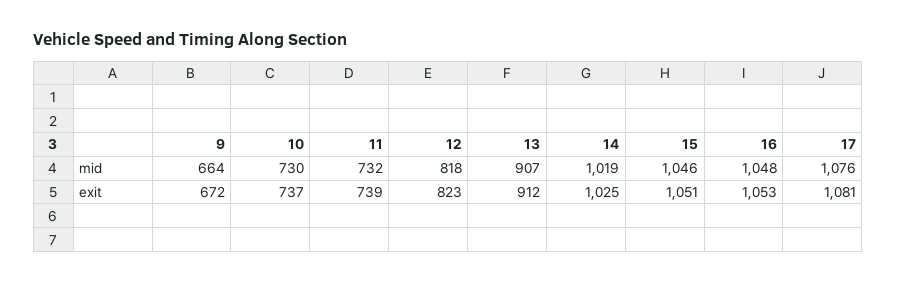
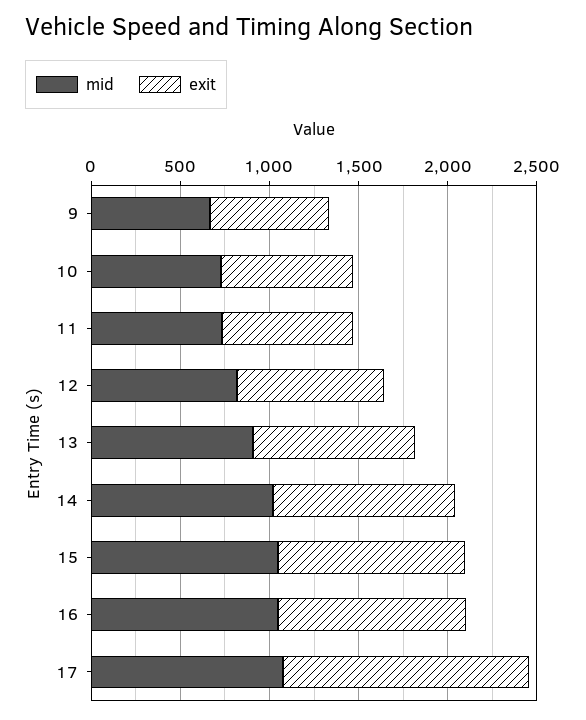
  {
    "mid": {
      "9": 664,
      "10": 730,
      "11": 732,
      "12": 818,
      "13": 907,
      "14": 1019,
      "15": 1046,
      "16": 1048,
      "17": 1076
    },
    "exit": {
      "9": 672,
      "10": 737,
      "11": 739,
      "12": 823,
      "13": 912,
      "14": 1025,
      "15": 1051,
      "16": 1053,
-     "17": 1081
+     "17": 1400
    }
  }

